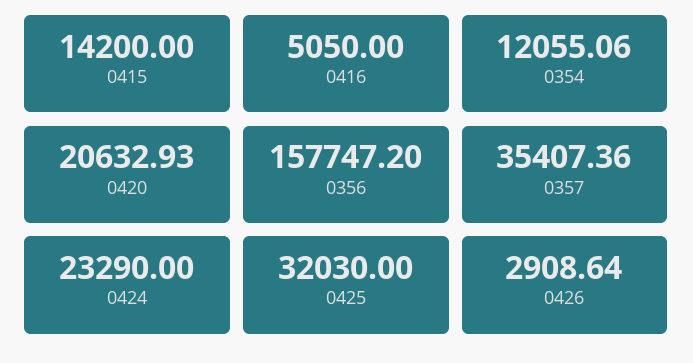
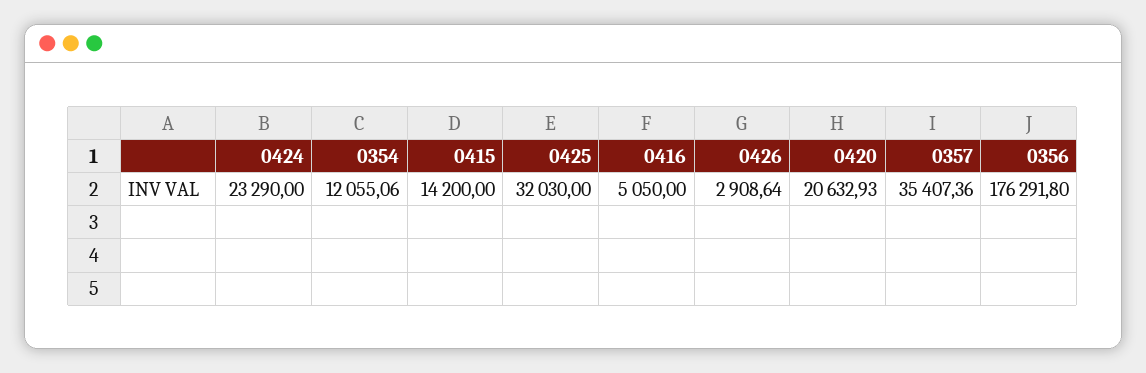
  {
    "0415": 14200,
    "0416": 5050,
    "0354": 12055.06,
    "0420": 20632.93,
-   "0356": 157747.2,
+   "0356": 176291.8,
    "0357": 35407.36,
    "0424": 23290,
    "0425": 32030,
    "0426": 2908.64
  }

